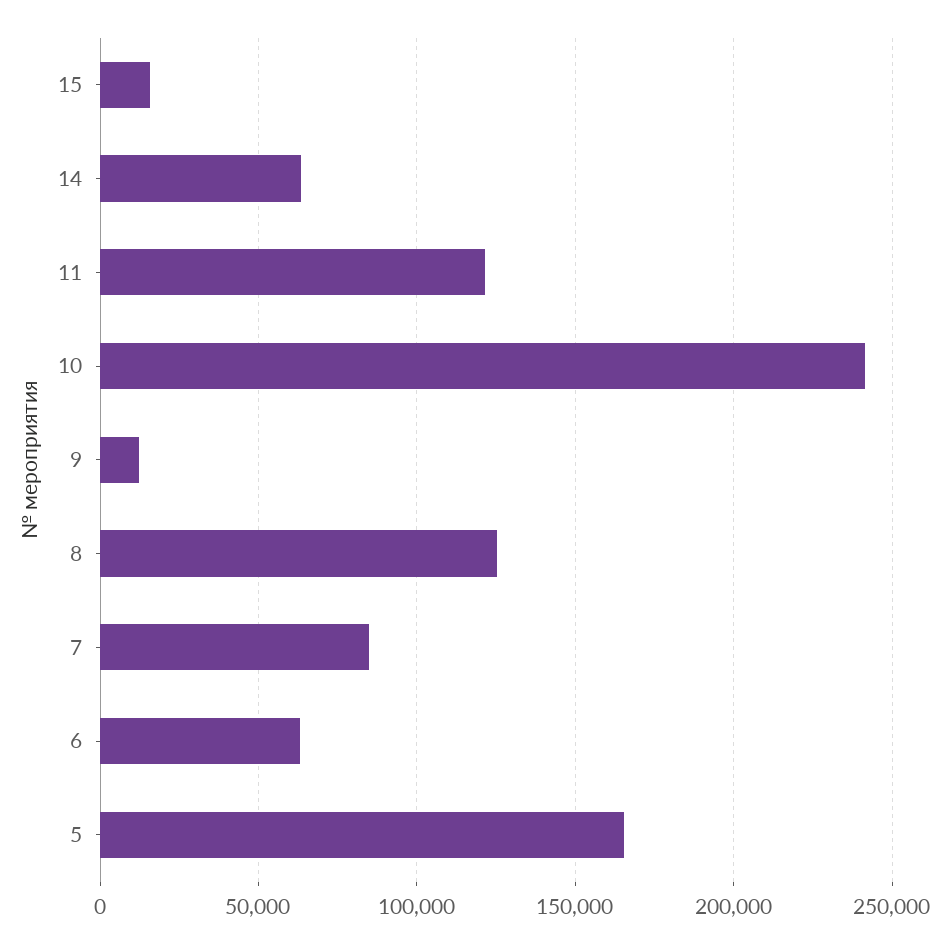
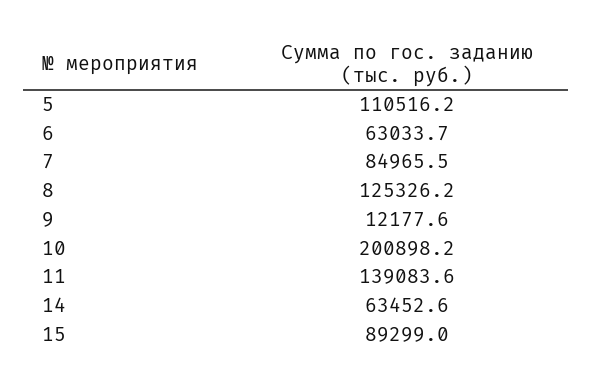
  {
-   "15": 15000,
+   "15": 89299,
    "14": 63452.6,
-   "11": 120000,
+   "11": 139083.6,
-   "10": 240000,
+   "10": 200898.2,
    "9": 12177.6,
    "8": 125326.2,
    "7": 84965.5,
    "6": 63033.7,
-   "5": 165000
+   "5": 110516.2
  }

